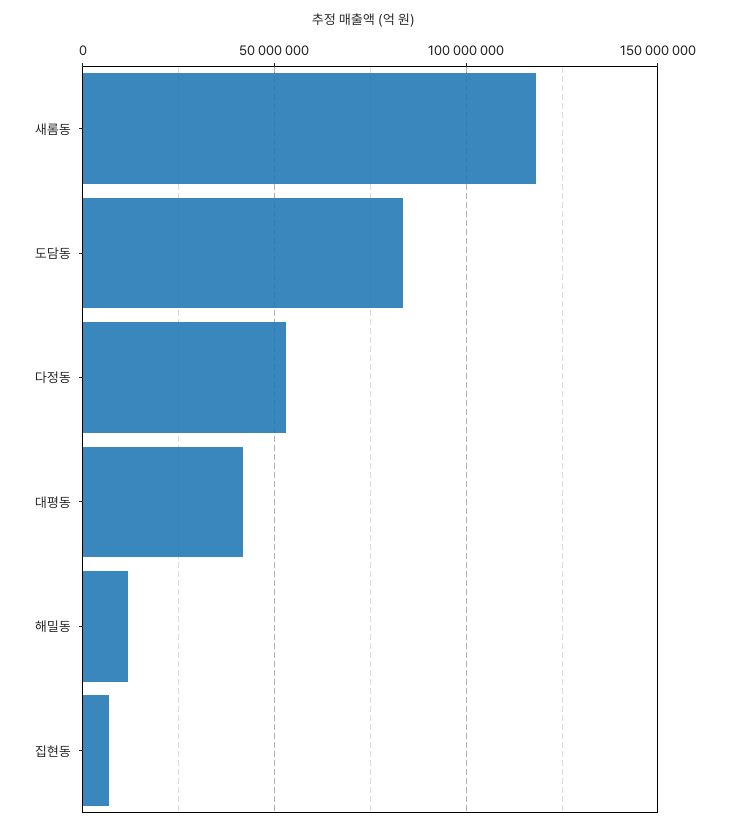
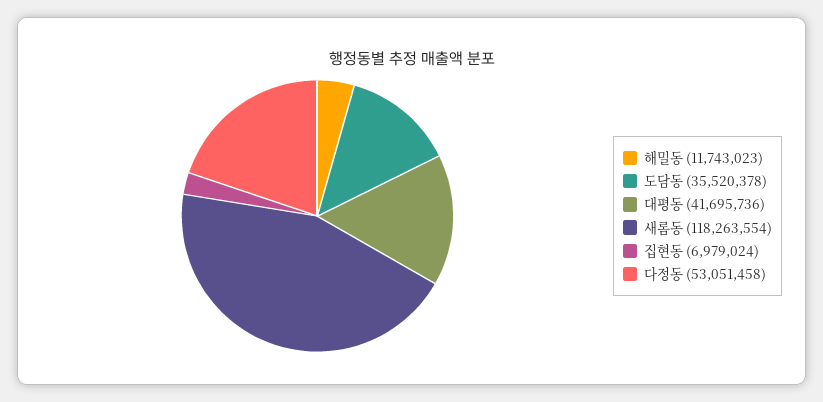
  {
    "새롬동": 118263554,
-   "도담동": 85000000,
+   "도담동": 35520378,
    "다정동": 53051458,
    "대평동": 41695736,
    "해밀동": 11743023,
    "집현동": 6979024
  }

